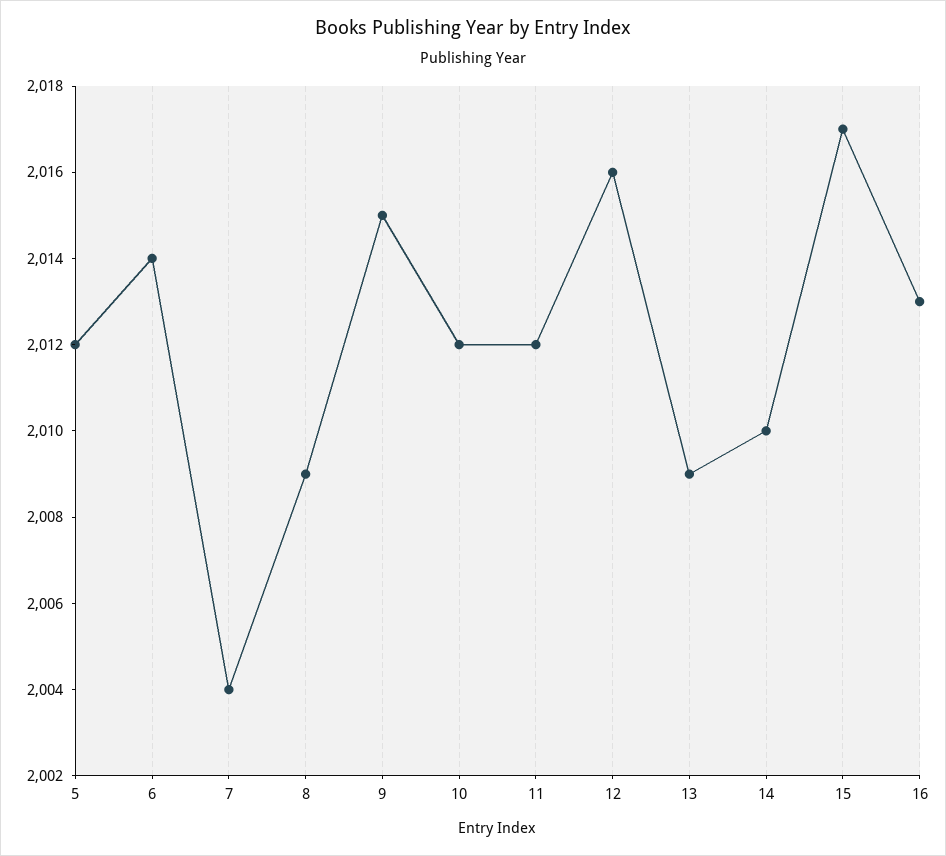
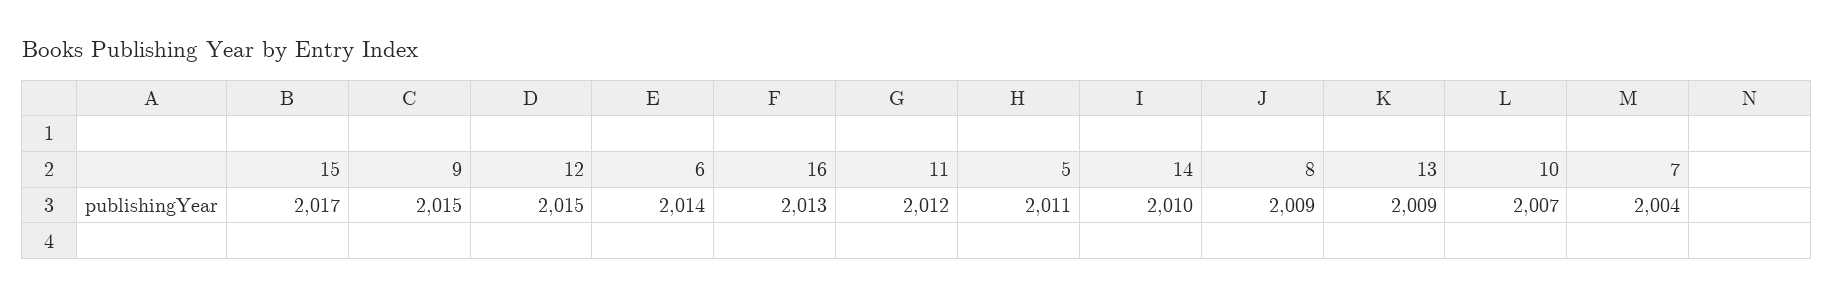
  {
-   "5": 2012,
+   "5": 2011,
    "6": 2014,
    "7": 2004,
    "8": 2009,
    "9": 2015,
-   "10": 2012,
+   "10": 2007,
    "11": 2012,
-   "12": 2016,
+   "12": 2015,
    "13": 2009,
    "14": 2010,
    "15": 2017,
    "16": 2013
  }

